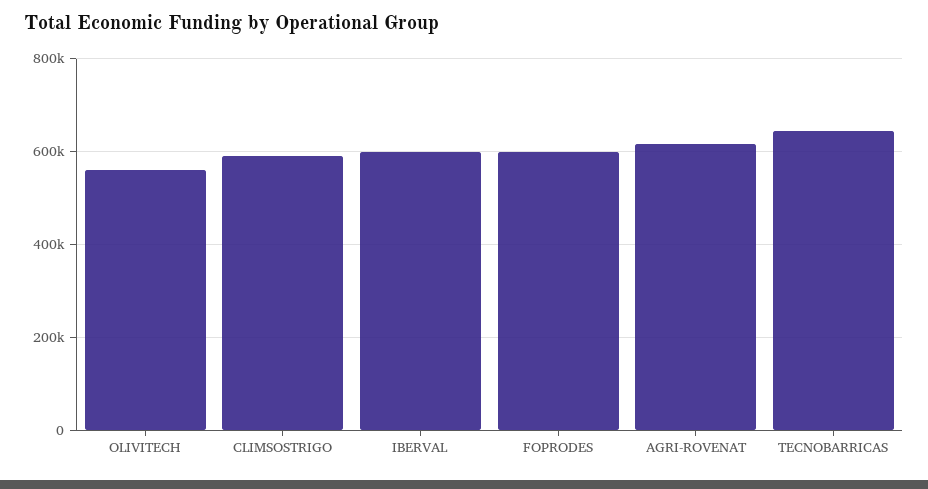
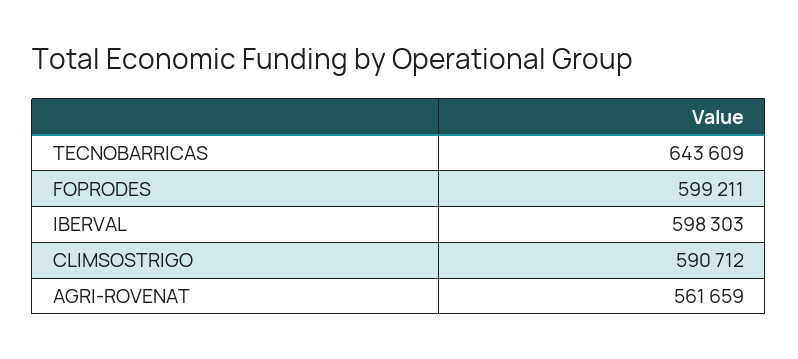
  {
-   "OLIVITECH": 560000,
    "CLIMSOSTRIGO": 590712,
    "IBERVAL": 598303,
    "FOPRODES": 599211,
-   "AGRI-ROVENAT": 620000,
+   "AGRI-ROVENAT": 561659,
    "TECNOBARRICAS": 643609
  }

